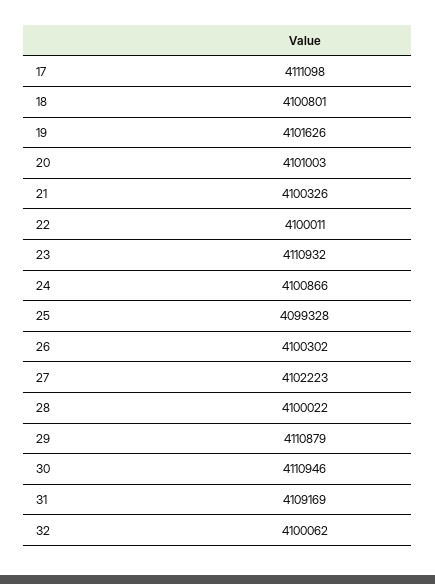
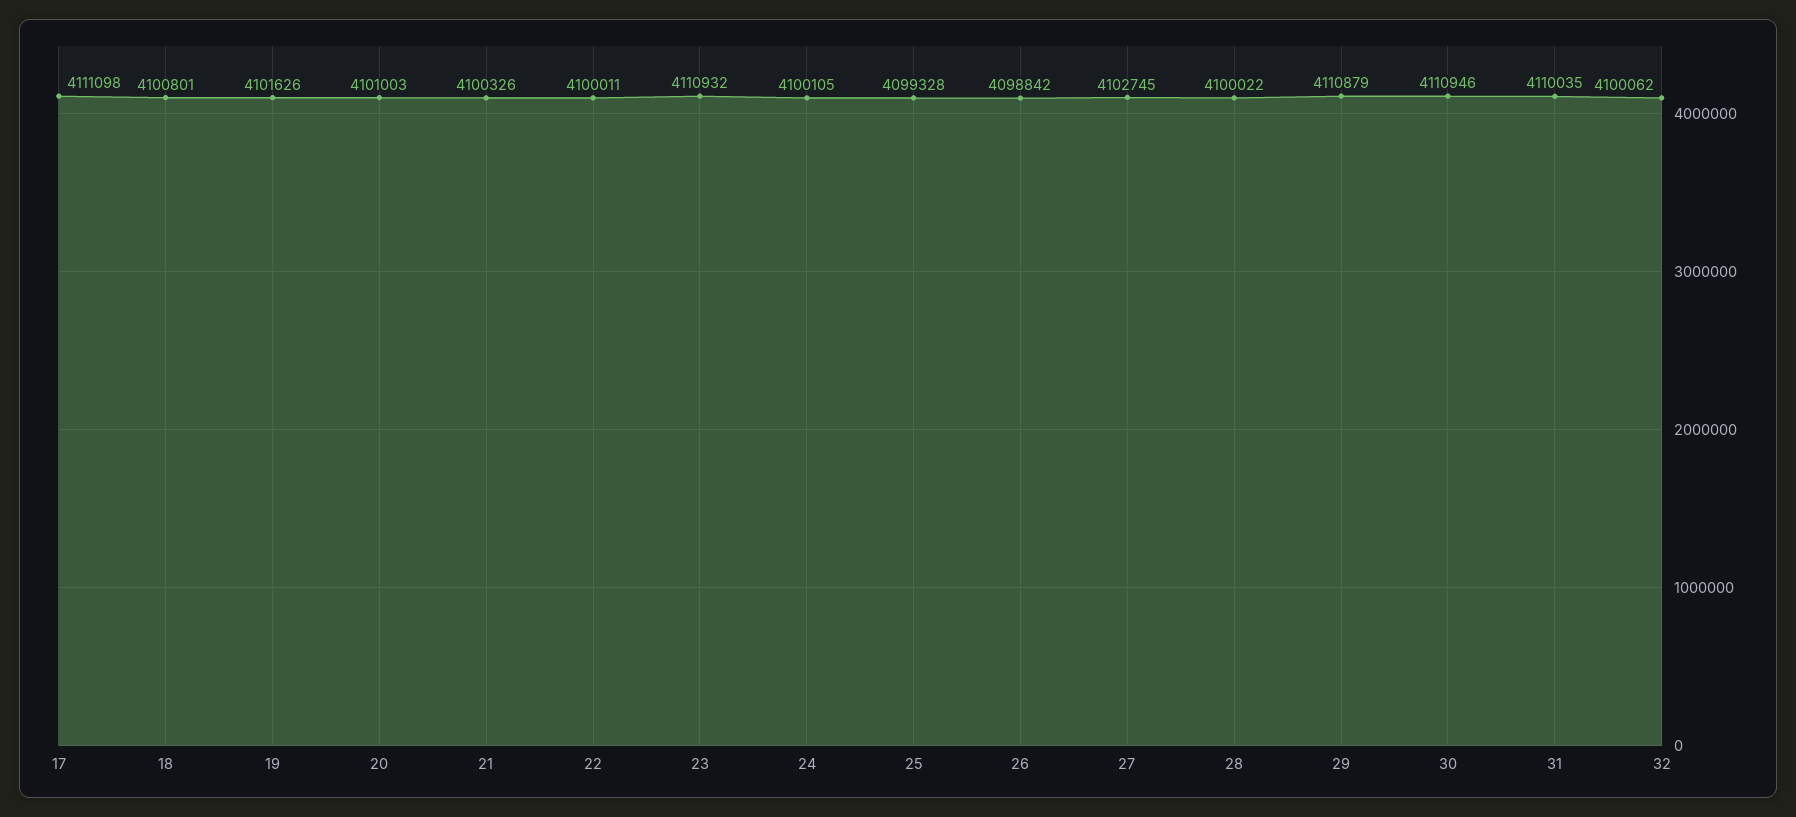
  {
    "17": 4111098,
    "18": 4100801,
    "19": 4101626,
    "20": 4101003,
    "21": 4100326,
    "22": 4100011,
    "23": 4110932,
-   "24": 4100866,
+   "24": 4100105,
    "25": 4099328,
-   "26": 4100302,
+   "26": 4098842,
-   "27": 4102223,
+   "27": 4102745,
    "28": 4100022,
    "29": 4110879,
    "30": 4110946,
-   "31": 4109169,
+   "31": 4110035,
    "32": 4100062
  }

